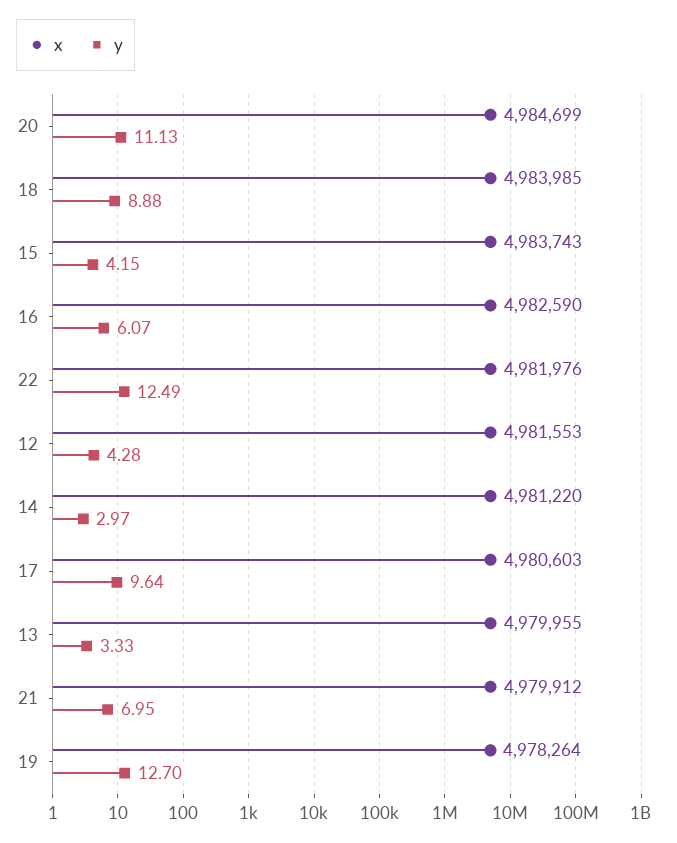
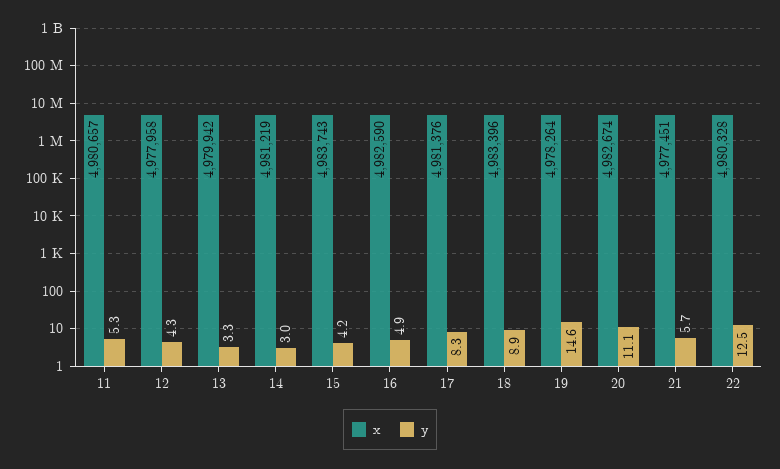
  {
    "x": {
-     "20": 4984699,
+     "20": 4982674,
-     "18": 4983985,
+     "18": 4983396,
      "15": 4983743,
      "16": 4982590,
-     "22": 4981976,
+     "22": 4980328,
-     "12": 4981553,
+     "12": 4977958,
-     "14": 4981220,
+     "14": 4981219,
-     "17": 4980603,
+     "17": 4981376,
-     "13": 4979955,
+     "13": 4979942,
-     "21": 4979912,
+     "21": 4977451,
-     "19": 4978264
+     "19": 4978264,
+     "11": 4980657
    },
    "y": {
      "20": 11.13,
      "18": 8.88,
      "15": 4.15,
-     "16": 6.07,
+     "16": 4.9,
      "22": 12.49,
      "12": 4.28,
      "14": 2.97,
-     "17": 9.64,
+     "17": 8.3,
      "13": 3.33,
-     "21": 6.95,
+     "21": 5.7,
-     "19": 12.7
+     "19": 14.6,
+     "11": 5.3
    }
  }

